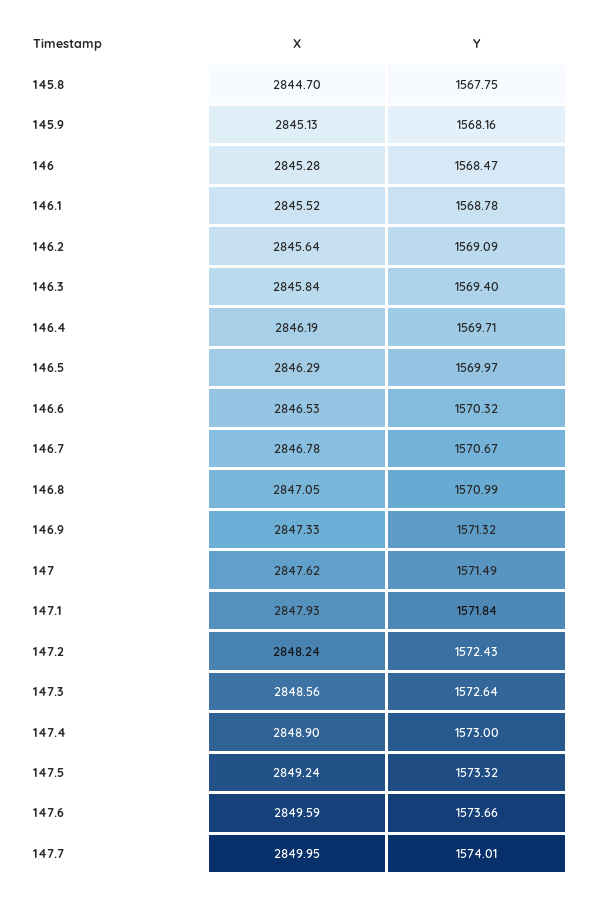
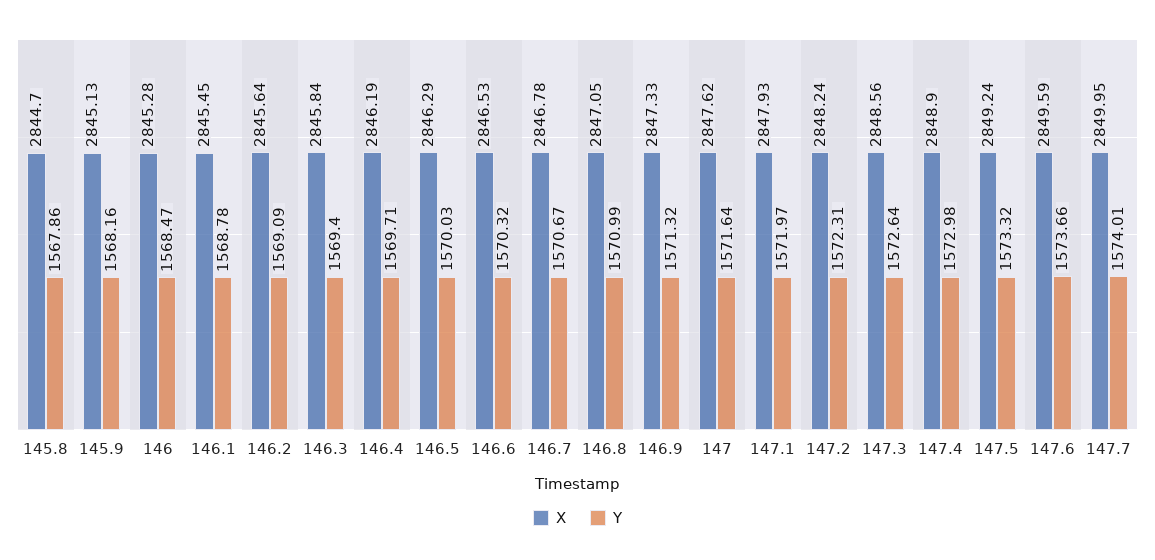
  {
    "X": {
      "145.8": 2844.7,
      "145.9": 2845.13,
      "146": 2845.28,
-     "146.1": 2845.52,
+     "146.1": 2845.45,
      "146.2": 2845.64,
      "146.3": 2845.84,
      "146.4": 2846.19,
      "146.5": 2846.29,
      "146.6": 2846.53,
      "146.7": 2846.78,
      "146.8": 2847.05,
      "146.9": 2847.33,
      "147": 2847.62,
      "147.1": 2847.93,
      "147.2": 2848.24,
      "147.3": 2848.56,
      "147.4": 2848.9,
      "147.5": 2849.24,
      "147.6": 2849.59,
      "147.7": 2849.95
    },
    "Y": {
-     "145.8": 1567.75,
+     "145.8": 1567.86,
      "145.9": 1568.16,
      "146": 1568.47,
      "146.1": 1568.78,
      "146.2": 1569.09,
      "146.3": 1569.4,
      "146.4": 1569.71,
-     "146.5": 1569.97,
+     "146.5": 1570.03,
      "146.6": 1570.32,
      "146.7": 1570.67,
      "146.8": 1570.99,
      "146.9": 1571.32,
-     "147": 1571.49,
+     "147": 1571.64,
-     "147.1": 1571.84,
+     "147.1": 1571.97,
-     "147.2": 1572.43,
+     "147.2": 1572.31,
      "147.3": 1572.64,
-     "147.4": 1573,
+     "147.4": 1572.98,
      "147.5": 1573.32,
      "147.6": 1573.66,
      "147.7": 1574.01
    }
  }

